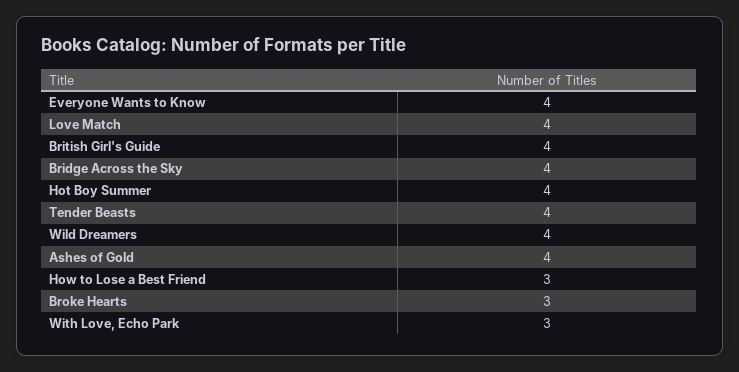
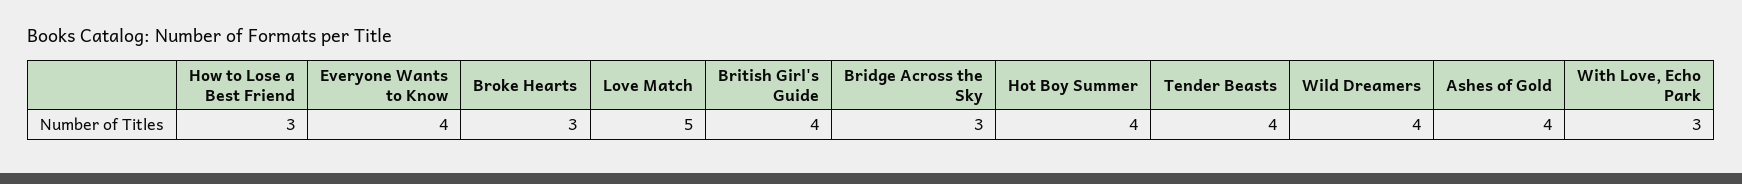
  {
    "Everyone Wants to Know": 4,
-   "Love Match": 4,
+   "Love Match": 5,
    "British Girl's Guide": 4,
-   "Bridge Across the Sky": 4,
+   "Bridge Across the Sky": 3,
    "Hot Boy Summer": 4,
    "Tender Beasts": 4,
    "Wild Dreamers": 4,
    "Ashes of Gold": 4,
    "How to Lose a Best Friend": 3,
    "Broke Hearts": 3,
    "With Love, Echo Park": 3
  }

